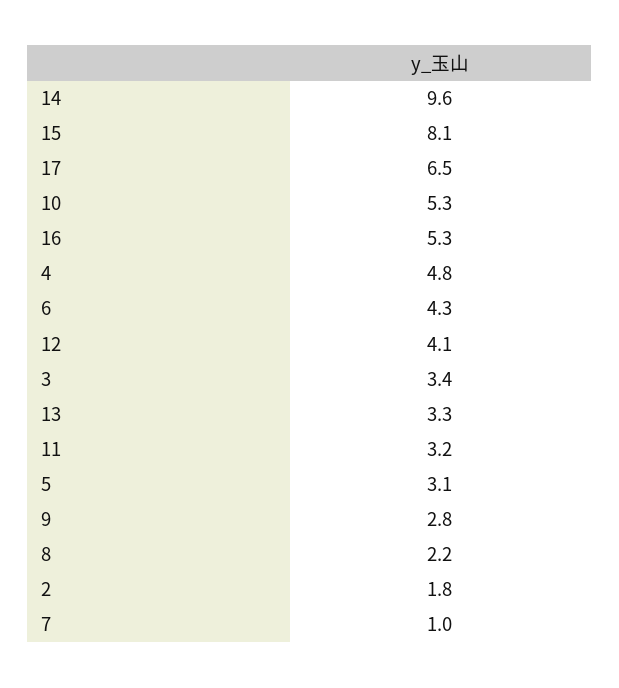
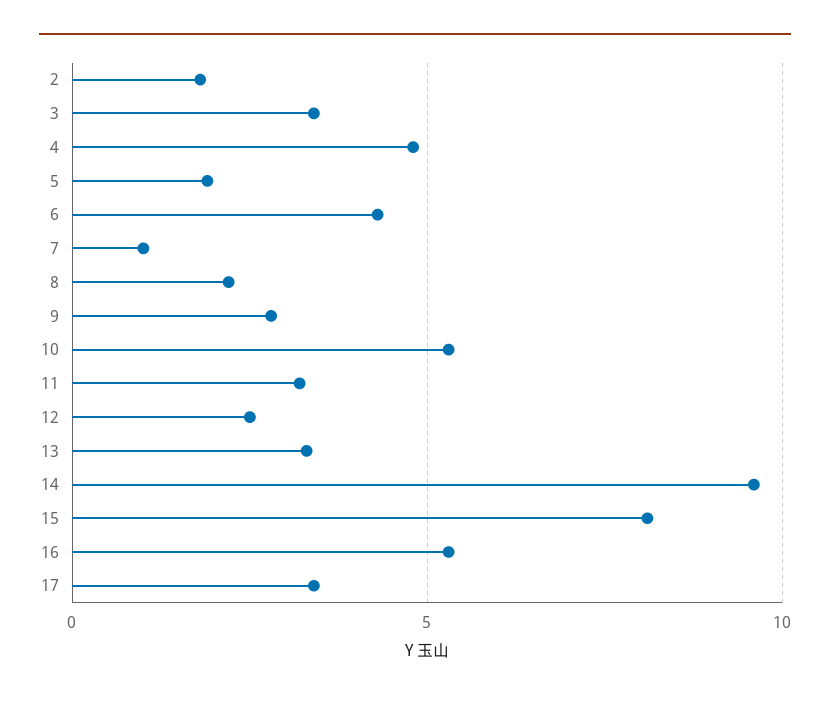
  {
    "14": 9.6,
    "15": 8.1,
-   "17": 6.5,
+   "17": 3.5,
    "10": 5.3,
    "16": 5.3,
    "4": 4.8,
    "6": 4.3,
-   "12": 4.1,
+   "12": 2.5,
    "3": 3.4,
    "13": 3.3,
    "11": 3.2,
-   "5": 3.1,
+   "5": 2,
    "9": 2.8,
    "8": 2.2,
    "2": 1.8,
    "7": 1
  }

